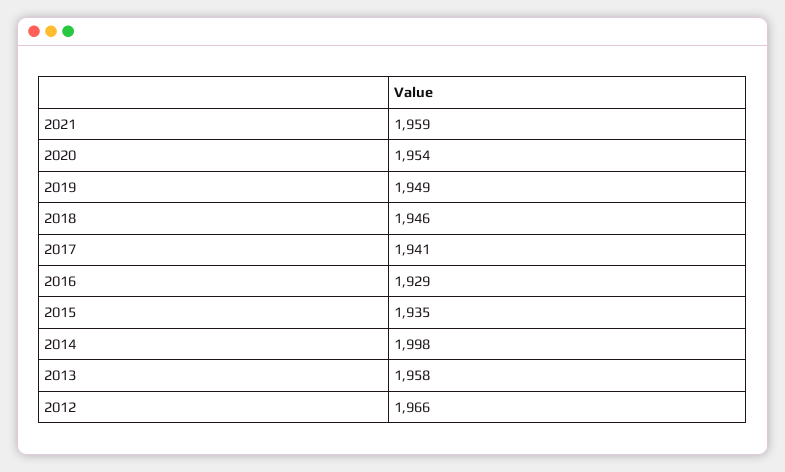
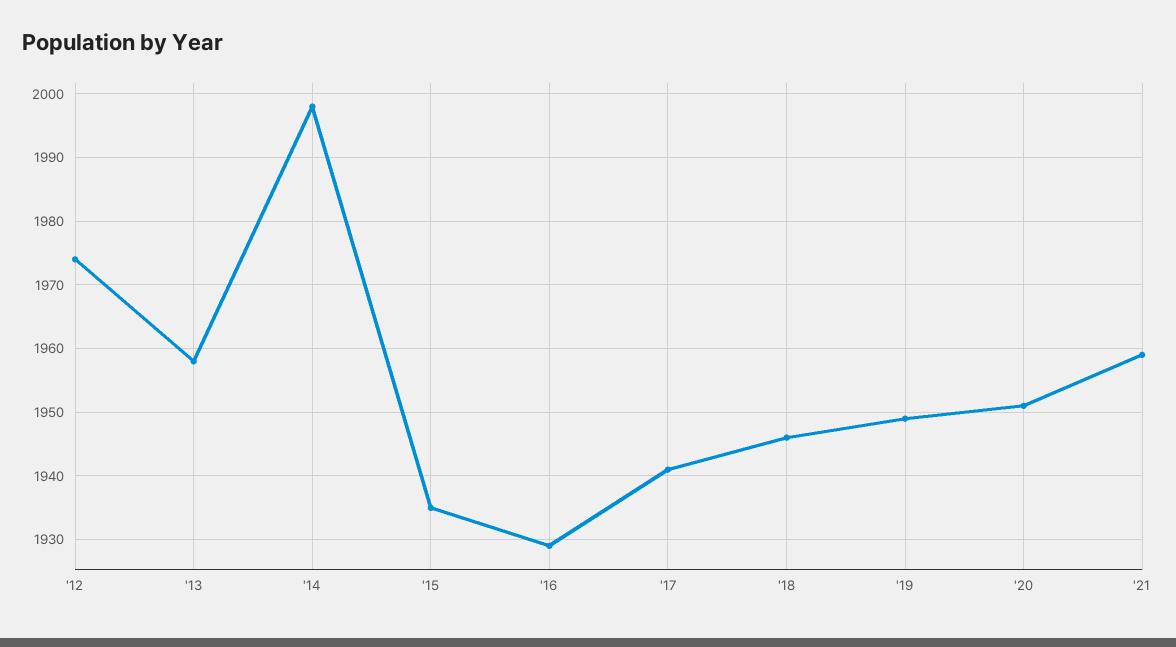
  {
    "2021": 1959,
-   "2020": 1954,
+   "2020": 1951,
    "2019": 1949,
    "2018": 1946,
    "2017": 1941,
    "2016": 1929,
    "2015": 1935,
    "2014": 1998,
    "2013": 1958,
-   "2012": 1966
+   "2012": 1974
  }

